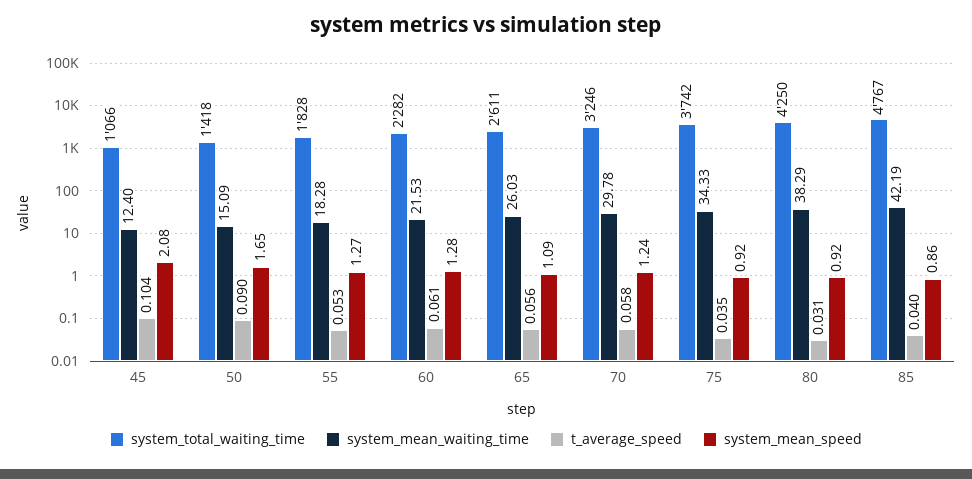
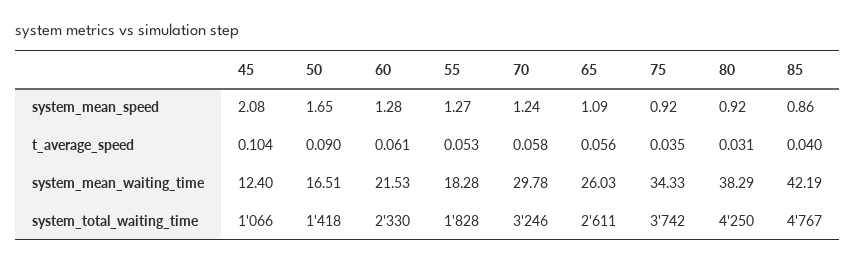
  {
    "system_total_waiting_time": {
      "45": 1066,
      "50": 1418,
      "55": 1828,
-     "60": 2282,
+     "60": 2330,
      "65": 2611,
      "70": 3246,
      "75": 3742,
      "80": 4250,
      "85": 4767
    },
    "system_mean_waiting_time": {
      "45": 12.4,
-     "50": 15.09,
+     "50": 16.51,
      "55": 18.28,
      "60": 21.53,
      "65": 26.03,
      "70": 29.78,
      "75": 34.33,
      "80": 38.29,
      "85": 42.19
    },
    "t_average_speed": {
      "45": 0.104,
      "50": 0.09,
      "55": 0.053,
      "60": 0.061,
      "65": 0.056,
      "70": 0.058,
      "75": 0.035,
      "80": 0.031,
      "85": 0.04
    },
    "system_mean_speed": {
      "45": 2.08,
      "50": 1.65,
      "55": 1.27,
      "60": 1.28,
      "65": 1.09,
      "70": 1.24,
      "75": 0.92,
      "80": 0.92,
      "85": 0.86
    }
  }

